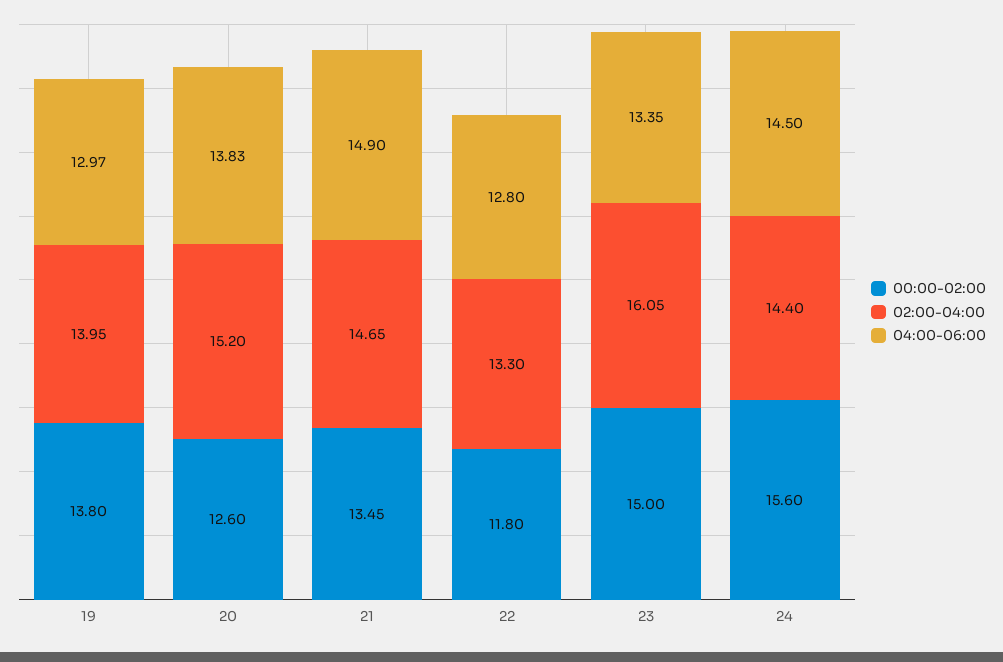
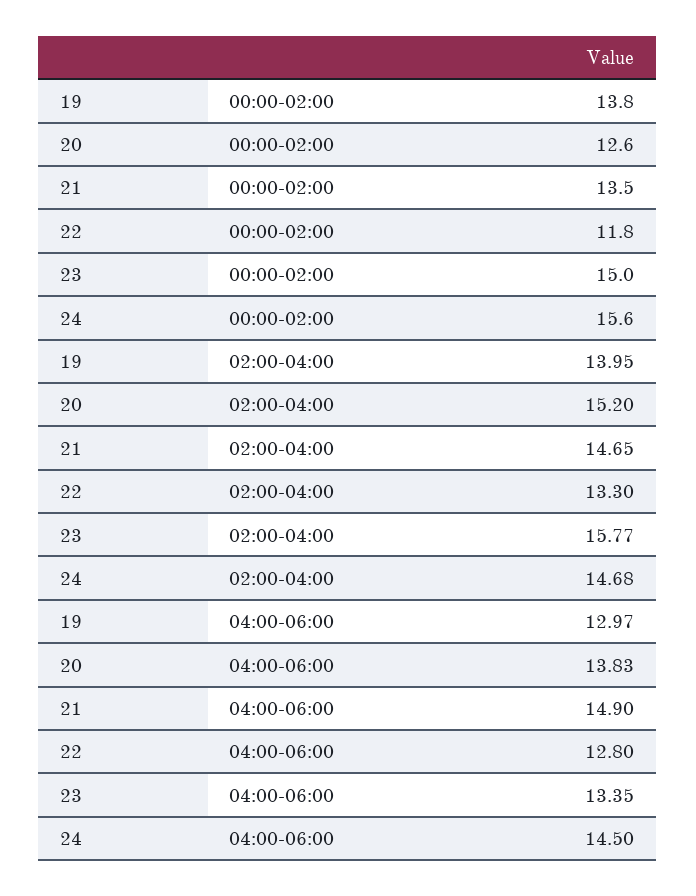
  {
    "00:00-02:00": {
      "19": 13.8,
      "20": 12.6,
      "21": 13.45,
      "22": 11.8,
      "23": 15,
      "24": 15.6
    },
    "02:00-04:00": {
      "19": 13.95,
      "20": 15.2,
      "21": 14.65,
      "22": 13.3,
-     "23": 16.05,
+     "23": 15.77,
-     "24": 14.4
+     "24": 14.68
    },
    "04:00-06:00": {
      "19": 12.97,
      "20": 13.83,
      "21": 14.9,
      "22": 12.8,
      "23": 13.35,
      "24": 14.5
    }
  }

